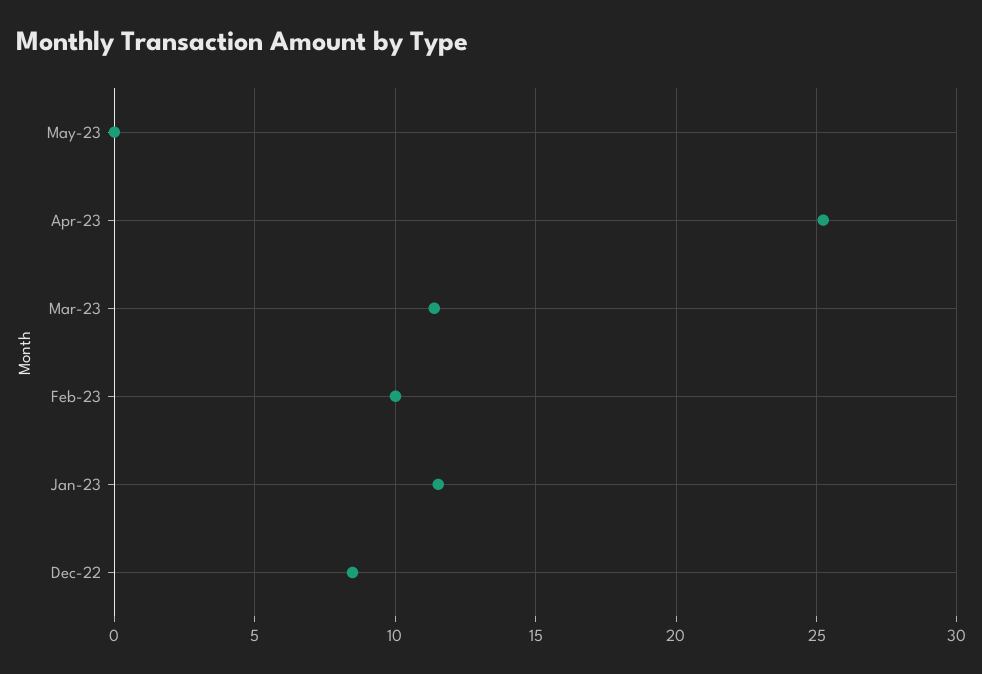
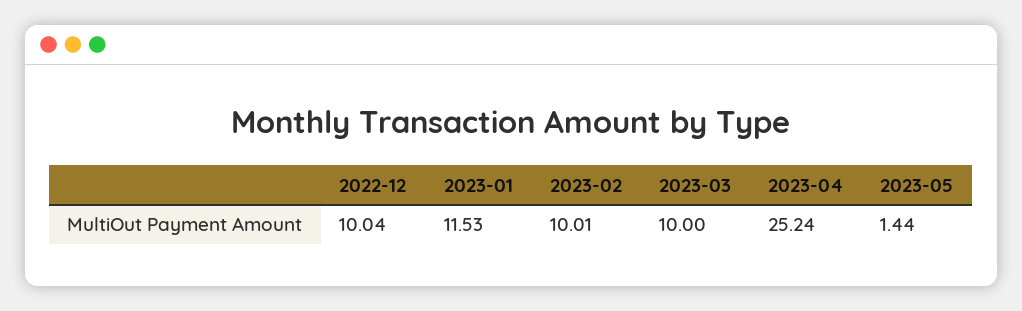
  {
-   "May-23": 0,
+   "May-23": 1.44,
    "Apr-23": 25.24,
-   "Mar-23": 11.5,
+   "Mar-23": 10,
    "Feb-23": 10.01,
    "Jan-23": 11.53,
-   "Dec-22": 8.5
+   "Dec-22": 10.04
  }

